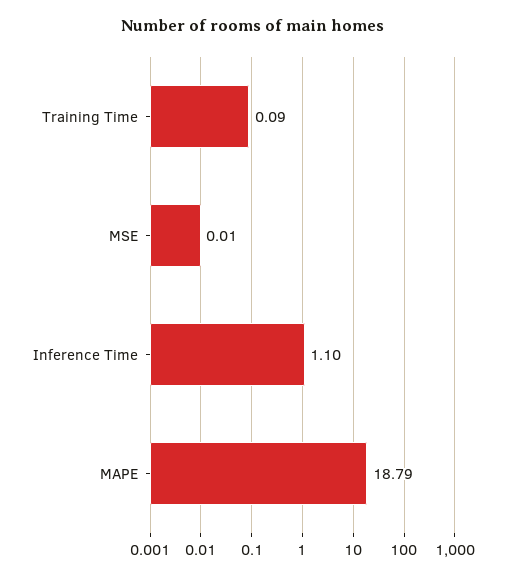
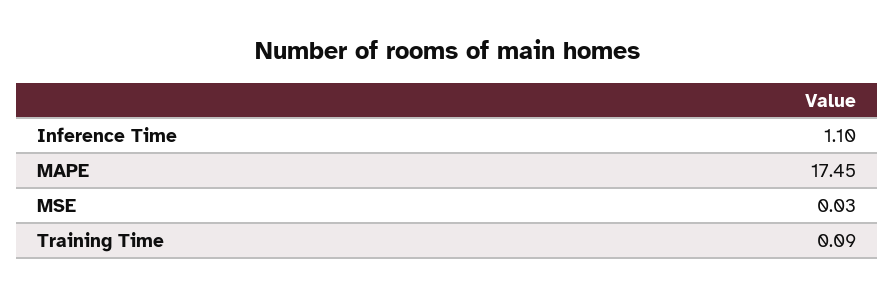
  {
    "Training Time": 0.09,
-   "MSE": 0.01,
+   "MSE": 0.03,
    "Inference Time": 1.1,
-   "MAPE": 18.79
+   "MAPE": 17.45
  }

